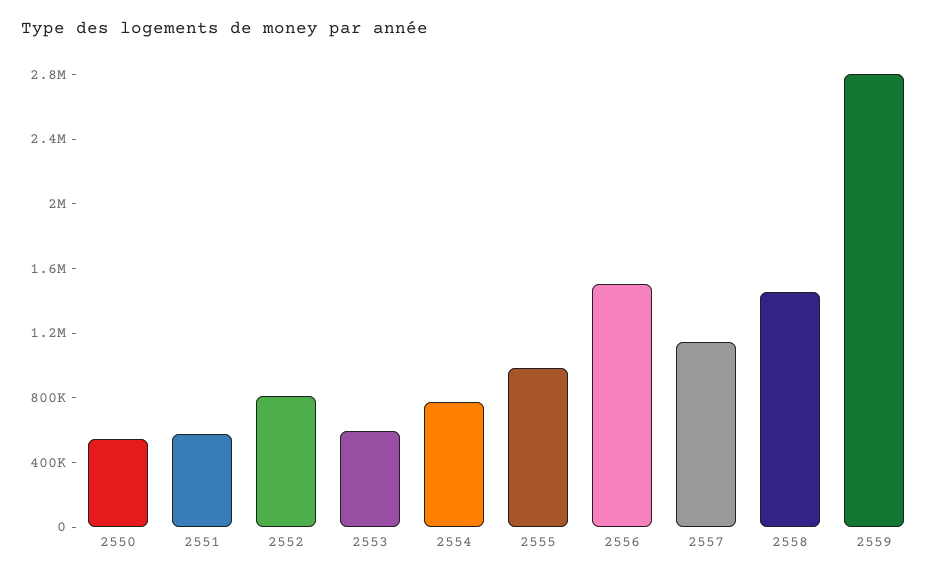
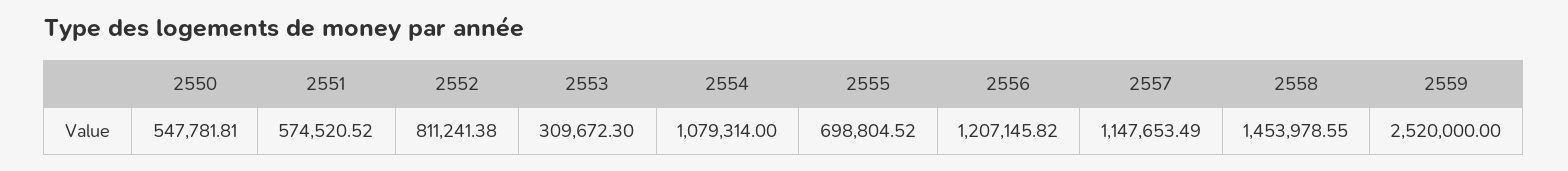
  {
    "2550": 547781.81,
    "2551": 574520.52,
    "2552": 811241.38,
-   "2553": 600000,
+   "2553": 309672.3,
-   "2554": 800000,
+   "2554": 1079314,
-   "2555": 1000000,
+   "2555": 698804.52,
-   "2556": 1500000,
+   "2556": 1207145.82,
    "2557": 1147653.49,
    "2558": 1453978.55,
-   "2559": 2800000
+   "2559": 2520000
  }

